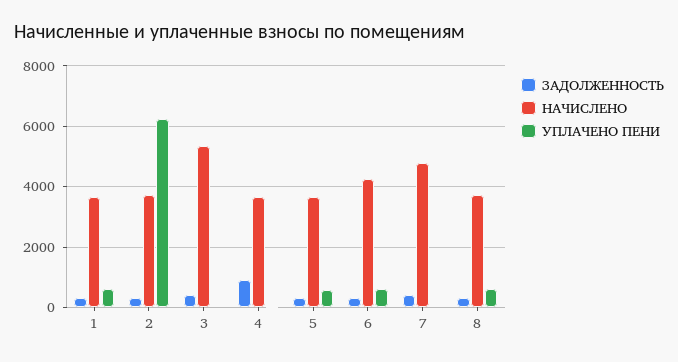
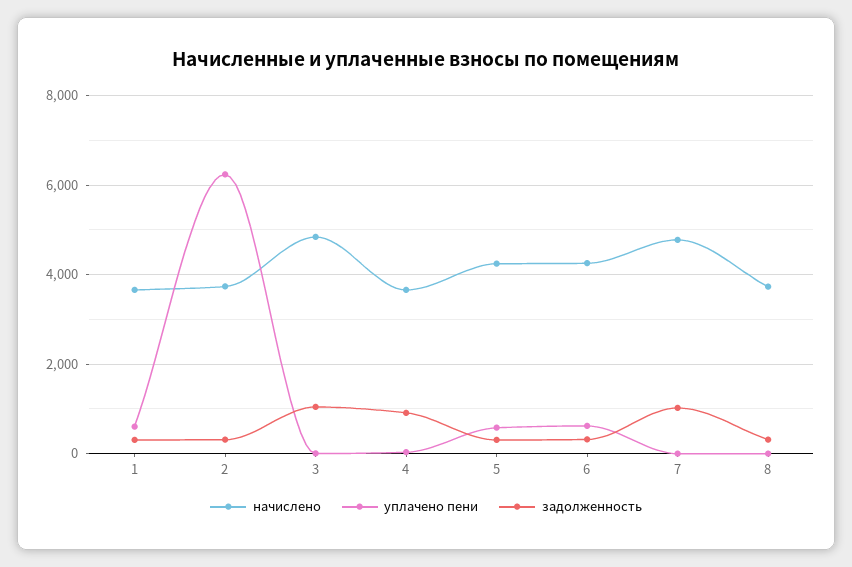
  {
    "ЗАДОЛЖЕННОСТЬ": {
      "1": 400,
      "2": 400,
-     "3": 400,
+     "3": 1000,
      "4": 1000,
      "5": 400,
      "6": 400,
-     "7": 400,
+     "7": 1000,
      "8": 400
    },
    "НАЧИСЛЕНО": {
      "1": 3600,
      "2": 3800,
-     "3": 5400,
+     "3": 4800,
      "4": 3600,
-     "5": 3600,
+     "5": 4200,
      "6": 4200,
      "7": 4800,
      "8": 3800
    },
    "УПЛАЧЕНО ПЕНИ": {
      "1": 600,
      "2": 6200,
      "3": 0,
      "4": 0,
      "5": 600,
      "6": 600,
      "7": 0,
-     "8": 600
+     "8": 0
    }
  }

